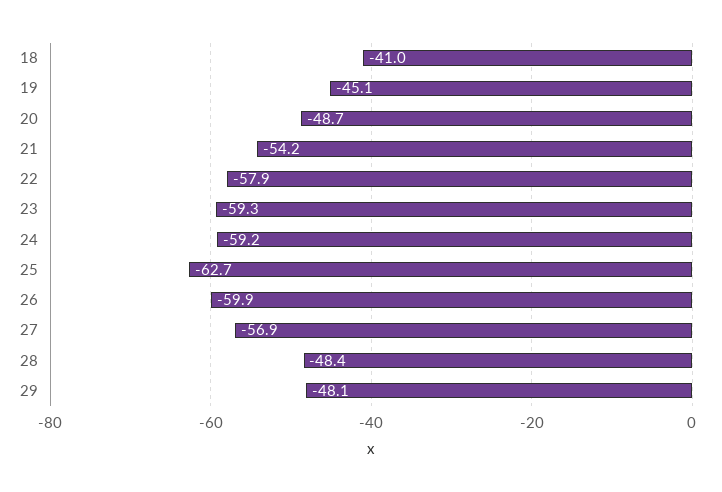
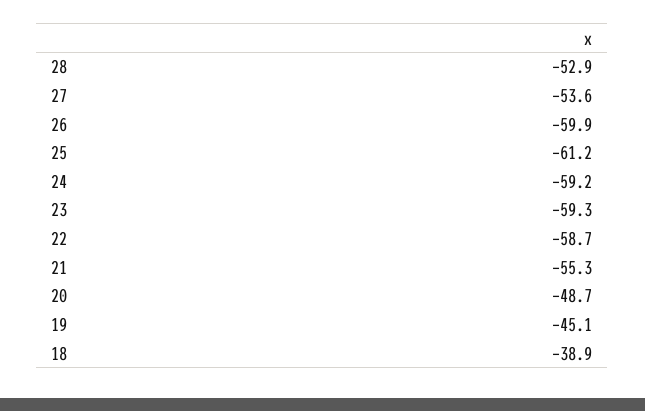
  {
-   "18": -41,
+   "18": -38.9,
    "19": -45.1,
    "20": -48.7,
-   "21": -54.2,
+   "21": -55.3,
-   "22": -57.9,
+   "22": -58.7,
    "23": -59.3,
    "24": -59.2,
-   "25": -62.7,
+   "25": -61.2,
    "26": -59.9,
-   "27": -56.9,
+   "27": -53.6,
-   "28": -48.4,
+   "28": -52.9
-   "29": -48.1
  }

